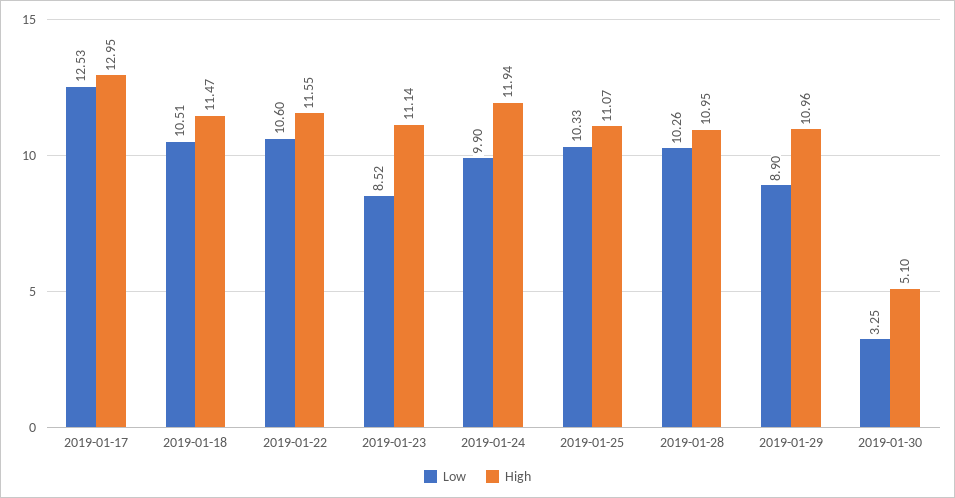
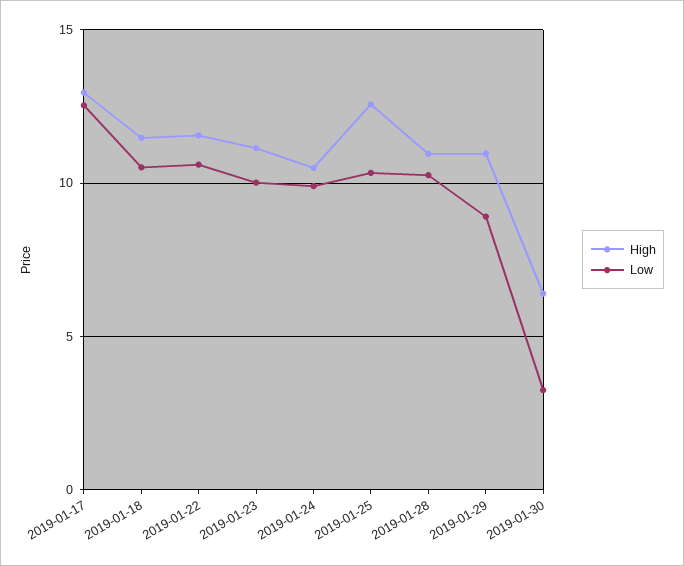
  {
    "Low": {
      "2019-01-17": 12.53,
      "2019-01-18": 10.51,
      "2019-01-22": 10.6,
-     "2019-01-23": 8.52,
+     "2019-01-23": 10,
      "2019-01-24": 9.9,
      "2019-01-25": 10.33,
      "2019-01-28": 10.26,
      "2019-01-29": 8.9,
      "2019-01-30": 3.25
    },
    "High": {
      "2019-01-17": 12.95,
      "2019-01-18": 11.47,
      "2019-01-22": 11.55,
      "2019-01-23": 11.14,
-     "2019-01-24": 11.94,
+     "2019-01-24": 10.5,
-     "2019-01-25": 11.07,
+     "2019-01-25": 12.5,
      "2019-01-28": 10.95,
      "2019-01-29": 10.96,
-     "2019-01-30": 5.1
+     "2019-01-30": 6.5
    }
  }

